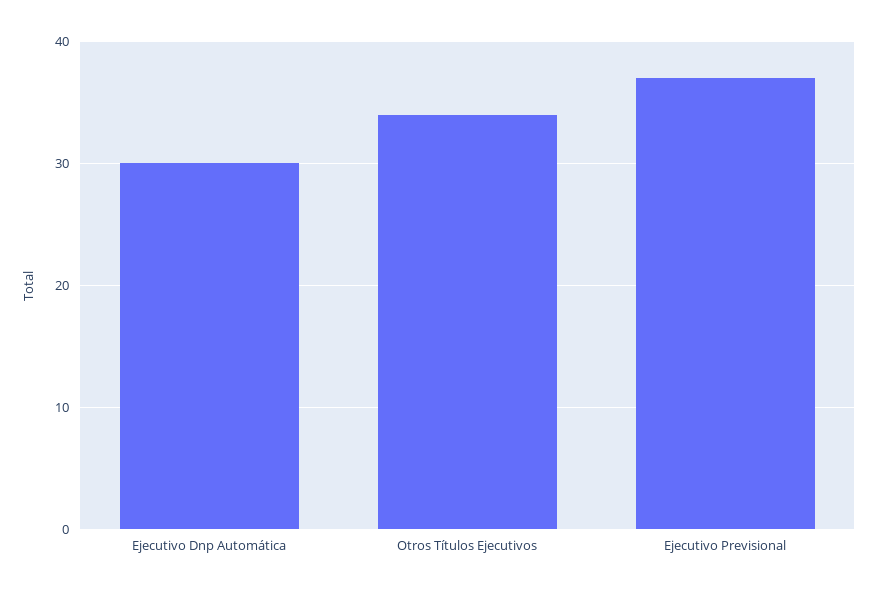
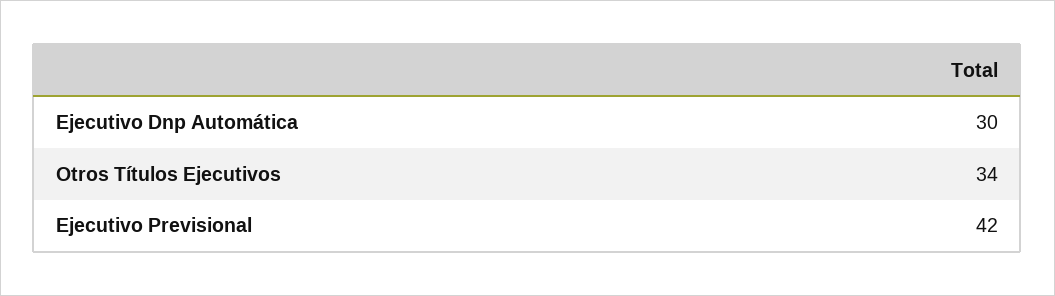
  {
    "Ejecutivo Dnp Automática": 30,
    "Otros Títulos Ejecutivos": 34,
-   "Ejecutivo Previsional": 37
+   "Ejecutivo Previsional": 42
  }

